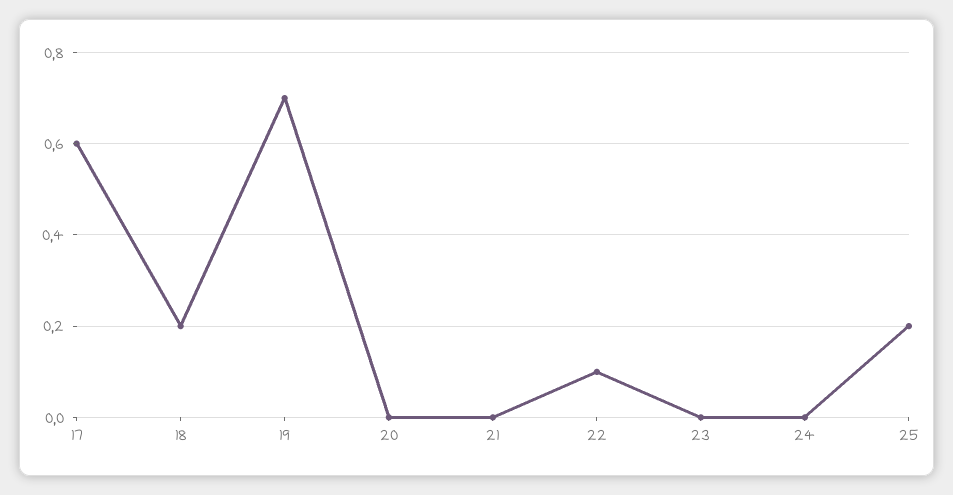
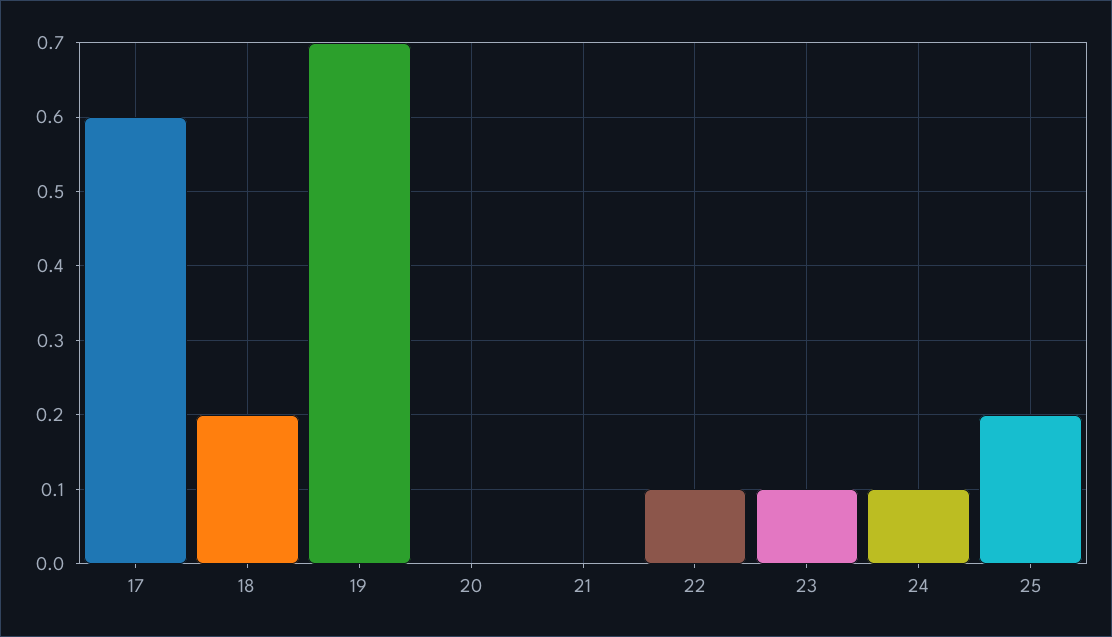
  {
    "17": 0.6,
    "18": 0.2,
    "19": 0.7,
    "20": 0,
    "21": 0,
    "22": 0.1,
-   "23": 0,
+   "23": 0.1,
-   "24": 0,
+   "24": 0.1,
    "25": 0.2
  }

